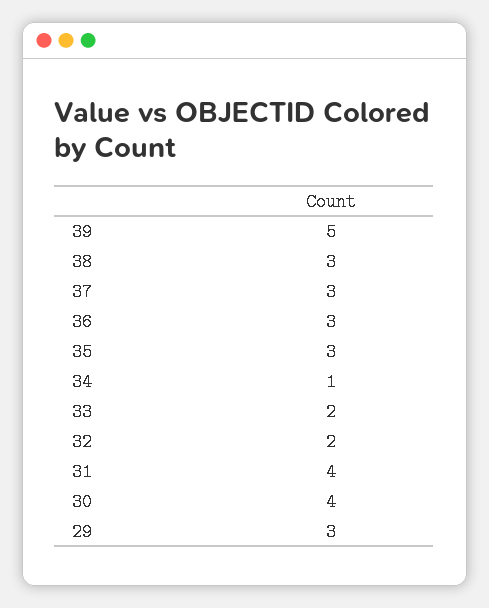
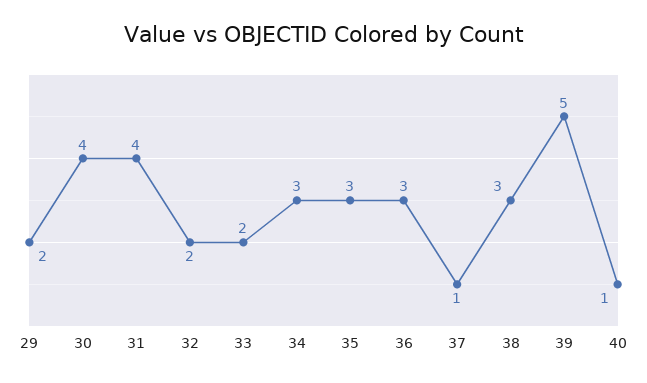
  {
    "39": 5,
    "38": 3,
-   "37": 3,
+   "37": 1,
    "36": 3,
    "35": 3,
-   "34": 1,
+   "34": 3,
    "33": 2,
    "32": 2,
    "31": 4,
    "30": 4,
-   "29": 3
+   "29": 2,
+   "40": 1
  }

